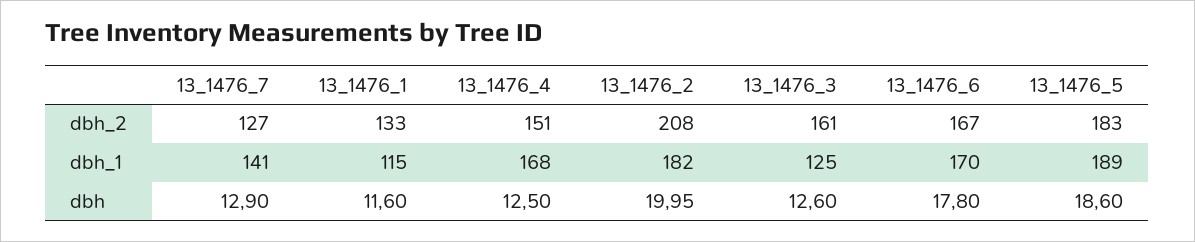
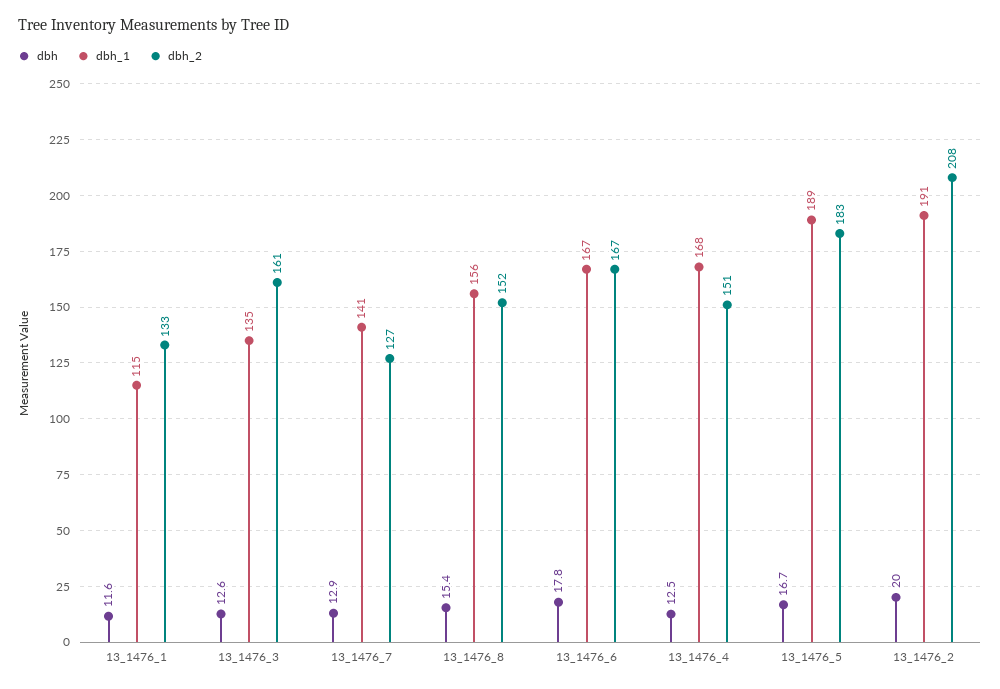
  {
    "dbh_2": {
      "13_1476_7": 127,
      "13_1476_1": 133,
      "13_1476_4": 151,
      "13_1476_2": 208,
      "13_1476_3": 161,
      "13_1476_6": 167,
-     "13_1476_5": 183
+     "13_1476_5": 183,
+     "13_1476_8": 152
    },
    "dbh_1": {
      "13_1476_7": 141,
      "13_1476_1": 115,
      "13_1476_4": 168,
-     "13_1476_2": 182,
+     "13_1476_2": 191,
-     "13_1476_3": 125,
+     "13_1476_3": 135,
-     "13_1476_6": 170,
+     "13_1476_6": 167,
-     "13_1476_5": 189
+     "13_1476_5": 189,
+     "13_1476_8": 156
    },
    "dbh": {
      "13_1476_7": 12.9,
      "13_1476_1": 11.6,
      "13_1476_4": 12.5,
      "13_1476_2": 19.95,
      "13_1476_3": 12.6,
      "13_1476_6": 17.8,
-     "13_1476_5": 18.6
+     "13_1476_5": 16.7,
+     "13_1476_8": 15.4
    }
  }

